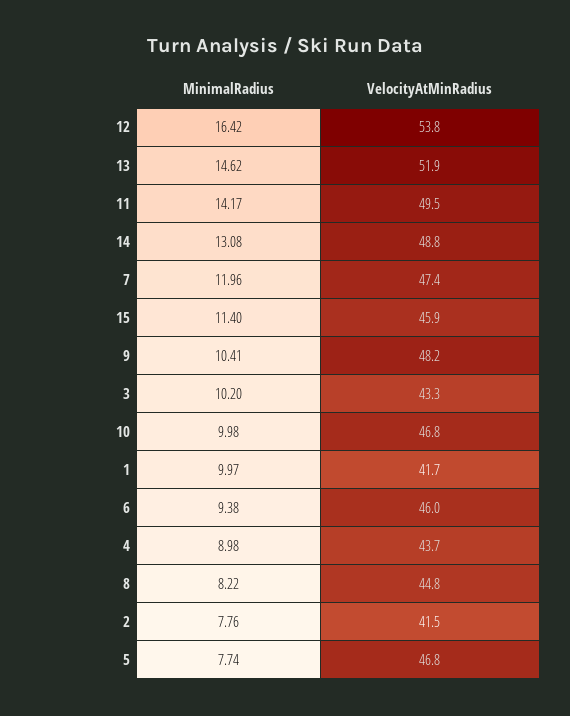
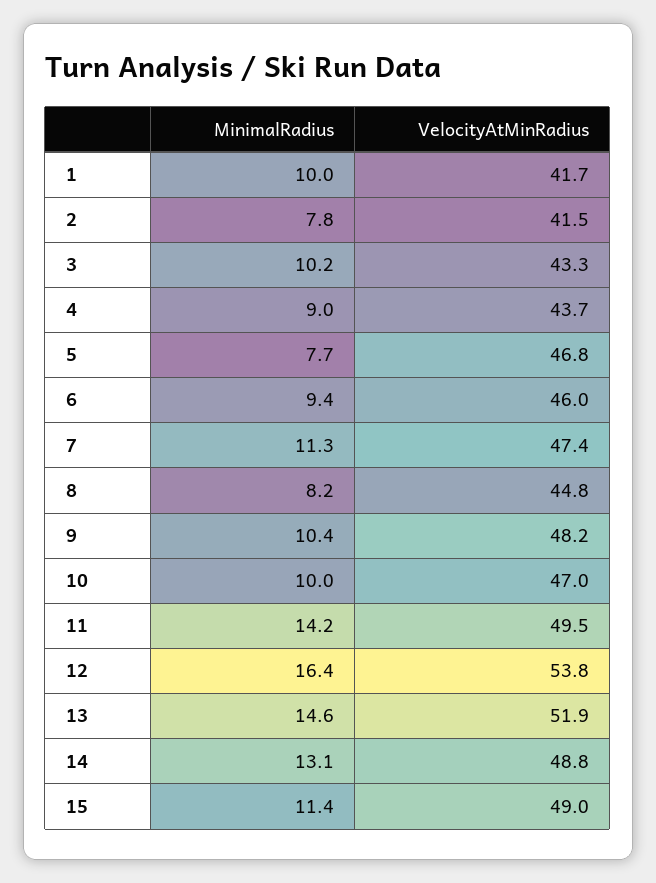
  {
    "MinimalRadius": {
      "12": 16.42,
      "13": 14.62,
      "11": 14.17,
      "14": 13.08,
-     "7": 11.96,
+     "7": 11.3,
      "15": 11.4,
      "9": 10.41,
      "3": 10.2,
      "10": 9.98,
      "1": 9.97,
      "6": 9.38,
      "4": 8.98,
      "8": 8.22,
      "2": 7.76,
      "5": 7.74
    },
    "VelocityAtMinRadius": {
      "12": 53.8,
      "13": 51.9,
      "11": 49.5,
      "14": 48.8,
      "7": 47.4,
-     "15": 45.9,
+     "15": 49,
      "9": 48.2,
      "3": 43.3,
-     "10": 46.8,
+     "10": 47,
      "1": 41.7,
      "6": 46,
      "4": 43.7,
      "8": 44.8,
      "2": 41.5,
      "5": 46.8
    }
  }

